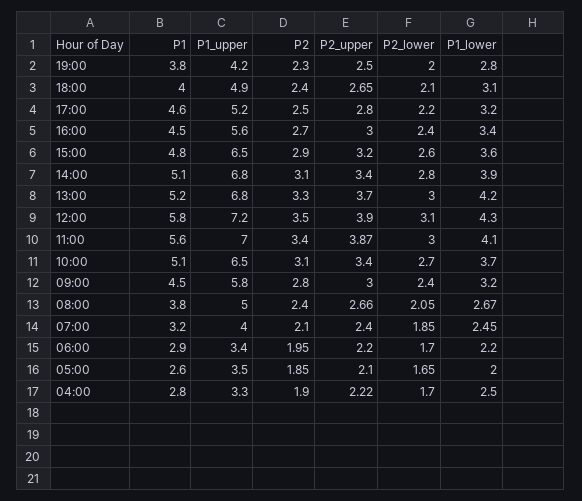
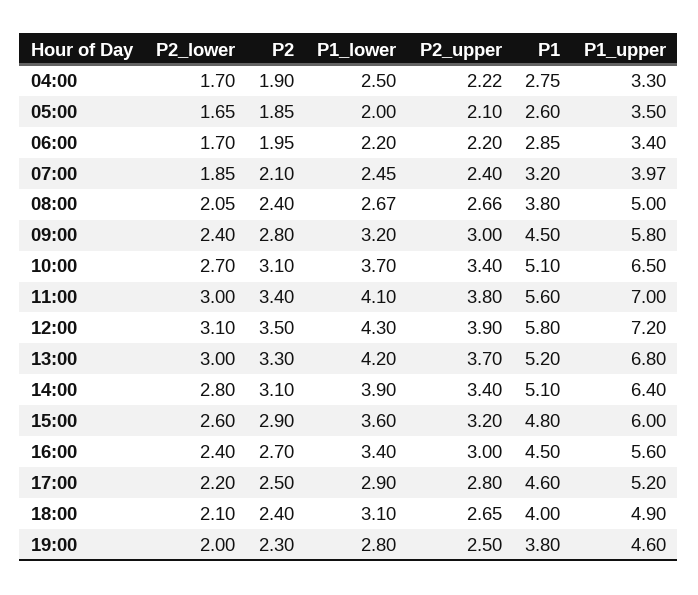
  {
    "P1": {
      "19:00": 3.8,
      "18:00": 4,
      "17:00": 4.6,
      "16:00": 4.5,
      "15:00": 4.8,
      "14:00": 5.1,
      "13:00": 5.2,
      "12:00": 5.8,
      "11:00": 5.6,
      "10:00": 5.1,
      "09:00": 4.5,
      "08:00": 3.8,
      "07:00": 3.2,
      "06:00": 2.85,
      "05:00": 2.6,
      "04:00": 2.75
    },
    "P1_upper": {
-     "19:00": 4.2,
+     "19:00": 4.6,
      "18:00": 4.9,
      "17:00": 5.2,
      "16:00": 5.6,
-     "15:00": 6.5,
+     "15:00": 6,
-     "14:00": 6.8,
+     "14:00": 6.4,
      "13:00": 6.8,
      "12:00": 7.2,
      "11:00": 7,
      "10:00": 6.5,
      "09:00": 5.8,
      "08:00": 5,
      "07:00": 3.97,
      "06:00": 3.4,
      "05:00": 3.5,
      "04:00": 3.3
    },
    "P2": {
      "19:00": 2.3,
      "18:00": 2.4,
      "17:00": 2.5,
      "16:00": 2.7,
      "15:00": 2.9,
      "14:00": 3.1,
      "13:00": 3.3,
      "12:00": 3.5,
      "11:00": 3.4,
      "10:00": 3.1,
      "09:00": 2.8,
      "08:00": 2.4,
      "07:00": 2.1,
      "06:00": 1.95,
      "05:00": 1.85,
      "04:00": 1.9
    },
    "P2_upper": {
      "19:00": 2.5,
      "18:00": 2.65,
      "17:00": 2.8,
      "16:00": 3,
      "15:00": 3.2,
      "14:00": 3.4,
      "13:00": 3.7,
      "12:00": 3.9,
-     "11:00": 3.87,
+     "11:00": 3.8,
      "10:00": 3.4,
      "09:00": 3,
      "08:00": 2.66,
      "07:00": 2.4,
      "06:00": 2.2,
      "05:00": 2.1,
      "04:00": 2.22
    },
    "P2_lower": {
      "19:00": 2,
      "18:00": 2.1,
      "17:00": 2.2,
      "16:00": 2.4,
      "15:00": 2.6,
      "14:00": 2.8,
      "13:00": 3,
      "12:00": 3.1,
      "11:00": 3,
      "10:00": 2.7,
      "09:00": 2.4,
      "08:00": 2.05,
      "07:00": 1.85,
      "06:00": 1.7,
      "05:00": 1.65,
      "04:00": 1.7
    },
    "P1_lower": {
      "19:00": 2.8,
      "18:00": 3.1,
-     "17:00": 3.2,
+     "17:00": 2.9,
      "16:00": 3.4,
      "15:00": 3.6,
      "14:00": 3.9,
      "13:00": 4.2,
      "12:00": 4.3,
      "11:00": 4.1,
      "10:00": 3.7,
      "09:00": 3.2,
      "08:00": 2.67,
      "07:00": 2.45,
      "06:00": 2.2,
      "05:00": 2,
      "04:00": 2.5
    }
  }

